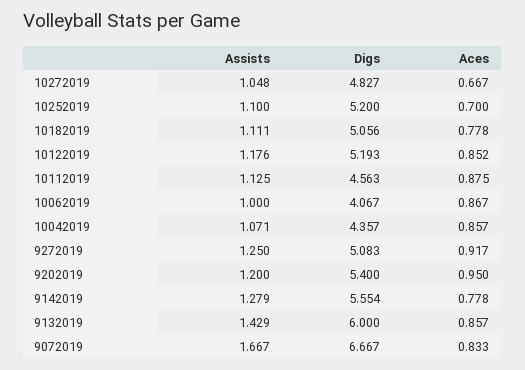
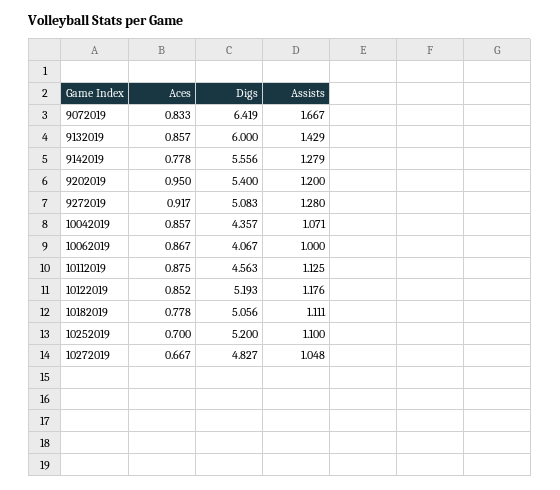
  {
    "Assists": {
      "10272019": 1.048,
      "10252019": 1.1,
      "10182019": 1.111,
      "10122019": 1.176,
      "10112019": 1.125,
      "10062019": 1,
      "10042019": 1.071,
-     "9272019": 1.25,
+     "9272019": 1.28,
      "9202019": 1.2,
      "9142019": 1.279,
      "9132019": 1.429,
      "9072019": 1.667
    },
    "Digs": {
      "10272019": 4.827,
      "10252019": 5.2,
      "10182019": 5.056,
      "10122019": 5.193,
      "10112019": 4.563,
      "10062019": 4.067,
      "10042019": 4.357,
      "9272019": 5.083,
      "9202019": 5.4,
-     "9142019": 5.554,
+     "9142019": 5.556,
      "9132019": 6,
-     "9072019": 6.667
+     "9072019": 6.419
    },
    "Aces": {
      "10272019": 0.667,
      "10252019": 0.7,
      "10182019": 0.778,
      "10122019": 0.852,
      "10112019": 0.875,
      "10062019": 0.867,
      "10042019": 0.857,
      "9272019": 0.917,
      "9202019": 0.95,
      "9142019": 0.778,
      "9132019": 0.857,
      "9072019": 0.833
    }
  }

